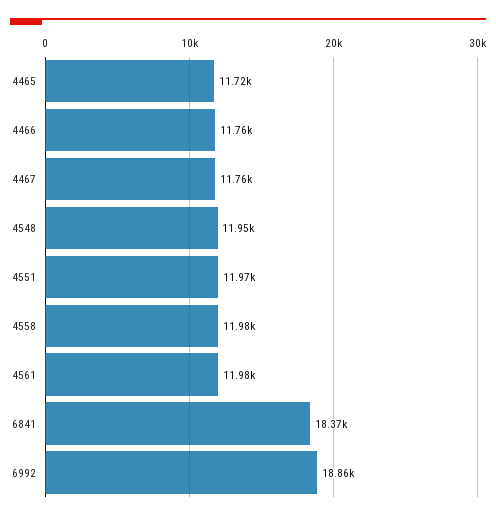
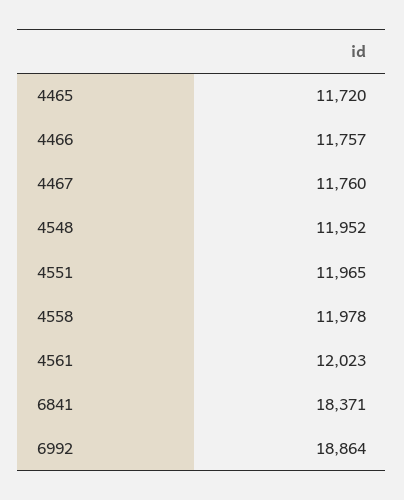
  {
    "4465": 11720,
    "4466": 11757,
    "4467": 11760,
    "4548": 11952,
    "4551": 11965,
    "4558": 11978,
-   "4561": 11980,
+   "4561": 12023,
    "6841": 18371,
    "6992": 18864
  }

